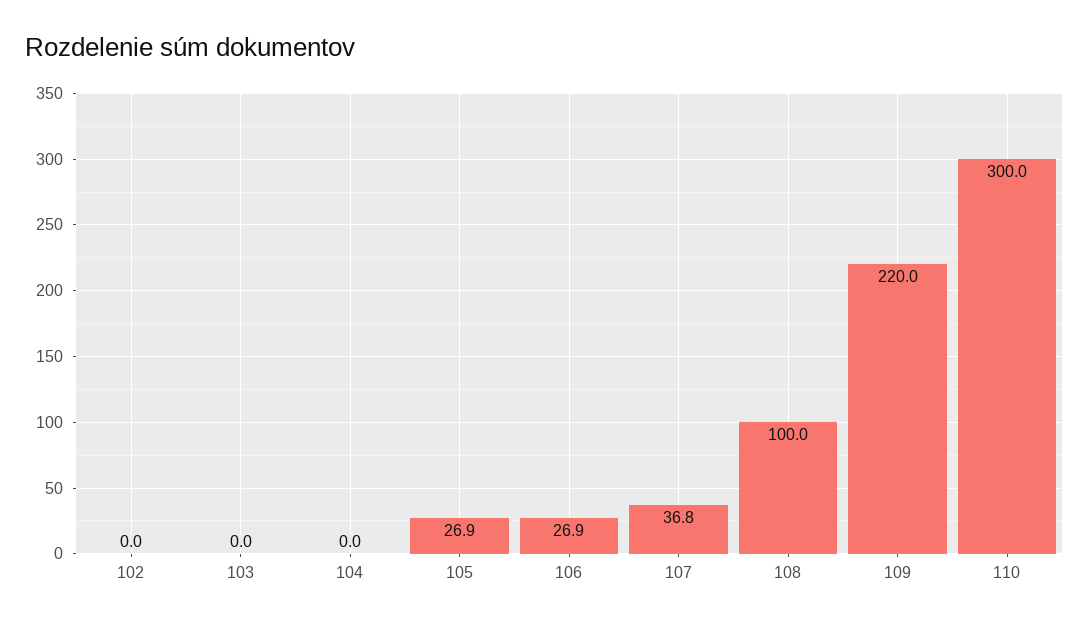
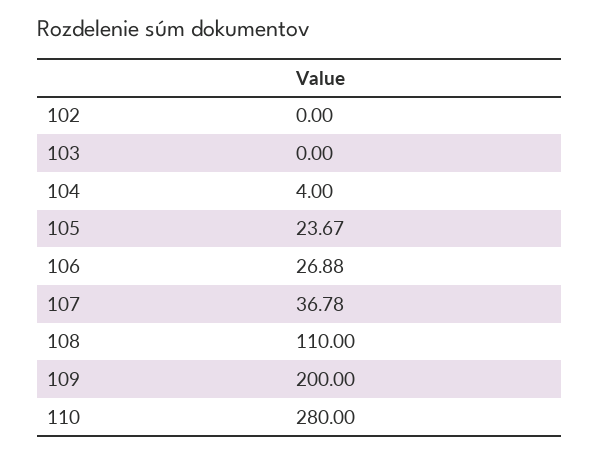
  {
    "102": 0,
    "103": 0,
-   "104": 0,
+   "104": 4,
-   "105": 26.9,
+   "105": 23.67,
    "106": 26.88,
    "107": 36.78,
-   "108": 100,
+   "108": 110,
-   "109": 220,
+   "109": 200,
-   "110": 300
+   "110": 280
  }

